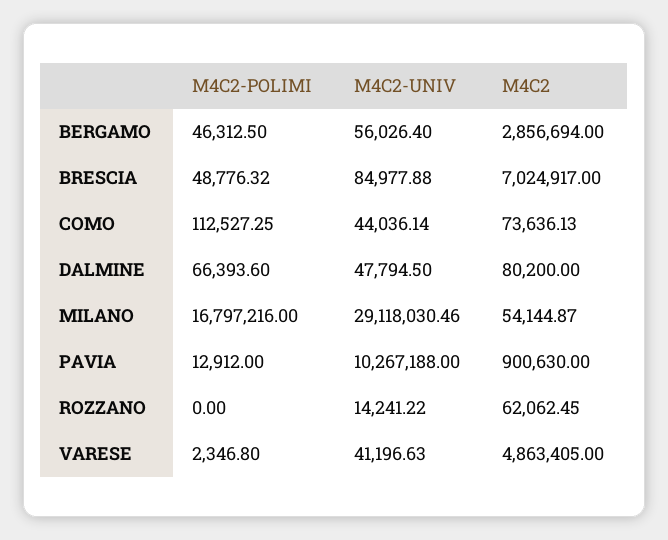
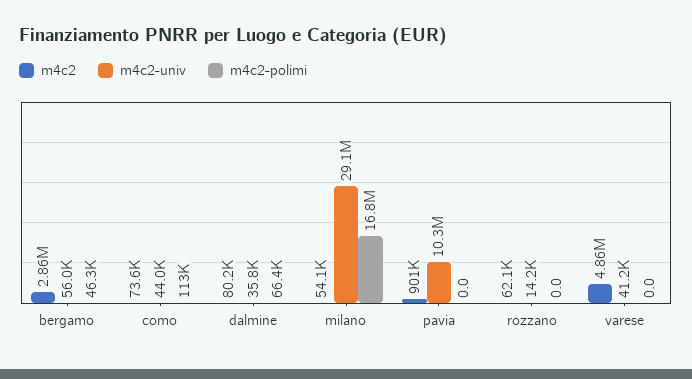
  {
    "M4C2-POLIMI": {
      "BERGAMO": 46312.5,
-     "BRESCIA": 48776.32,
      "COMO": 112527.25,
      "DALMINE": 66393.6,
      "MILANO": 16797216,
-     "PAVIA": 12912,
+     "PAVIA": 0,
      "ROZZANO": 0,
-     "VARESE": 2346.8
+     "VARESE": 0
    },
    "M4C2-UNIV": {
      "BERGAMO": 56026.4,
-     "BRESCIA": 84977.88,
      "COMO": 44036.14,
-     "DALMINE": 47794.5,
+     "DALMINE": 35800,
      "MILANO": 29118030.46,
      "PAVIA": 10267188,
      "ROZZANO": 14241.22,
      "VARESE": 41196.63
    },
    "M4C2": {
      "BERGAMO": 2856694,
-     "BRESCIA": 7024917,
      "COMO": 73636.13,
      "DALMINE": 80200,
      "MILANO": 54144.87,
      "PAVIA": 900630,
      "ROZZANO": 62062.45,
      "VARESE": 4863405
    }
  }

